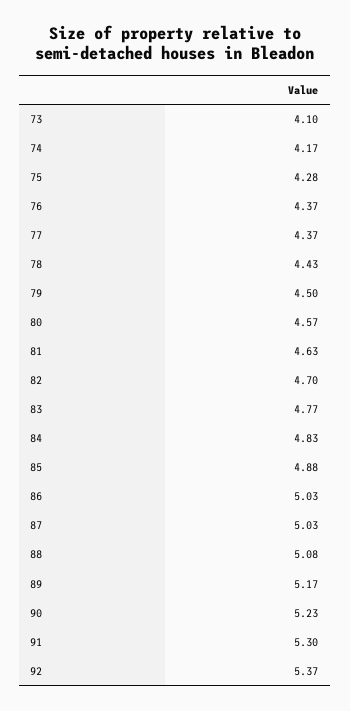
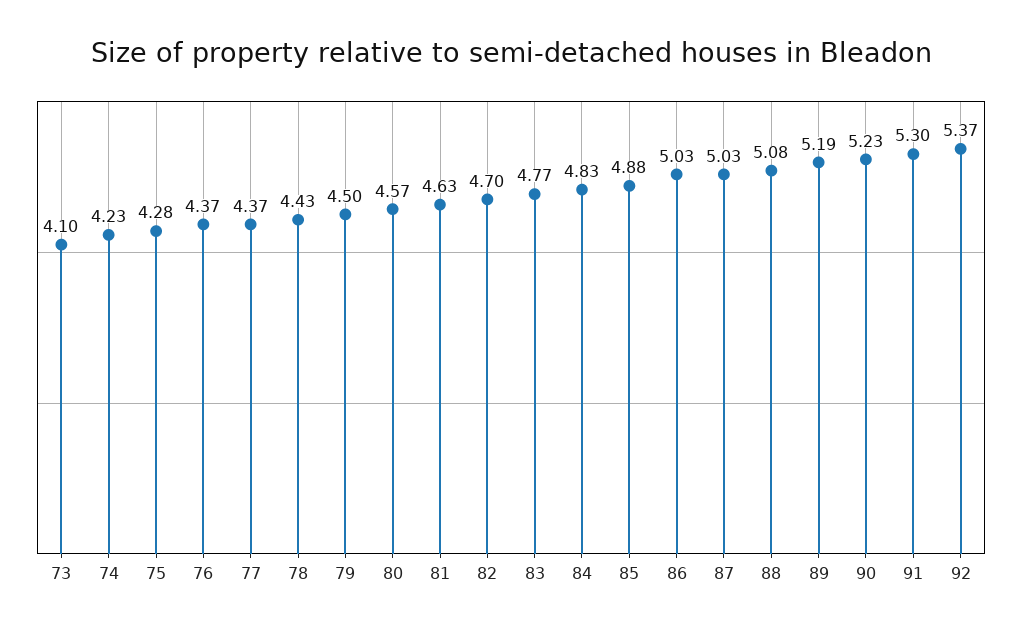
  {
    "73": 4.1,
-   "74": 4.17,
+   "74": 4.23,
    "75": 4.28,
    "76": 4.37,
    "77": 4.37,
    "78": 4.43,
    "79": 4.5,
    "80": 4.57,
    "81": 4.63,
    "82": 4.7,
    "83": 4.77,
    "84": 4.83,
    "85": 4.88,
    "86": 5.03,
    "87": 5.03,
    "88": 5.08,
-   "89": 5.17,
+   "89": 5.19,
    "90": 5.23,
    "91": 5.3,
    "92": 5.37
  }

